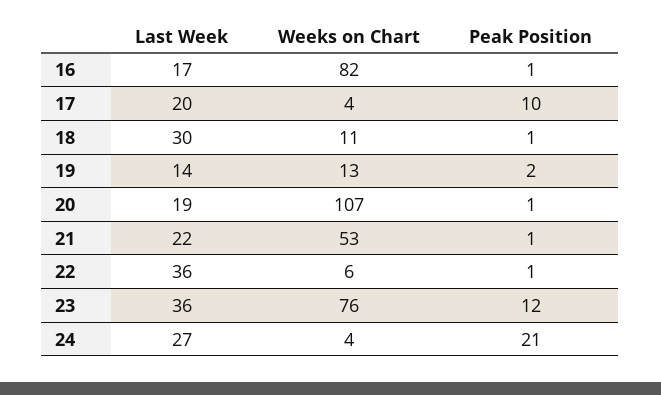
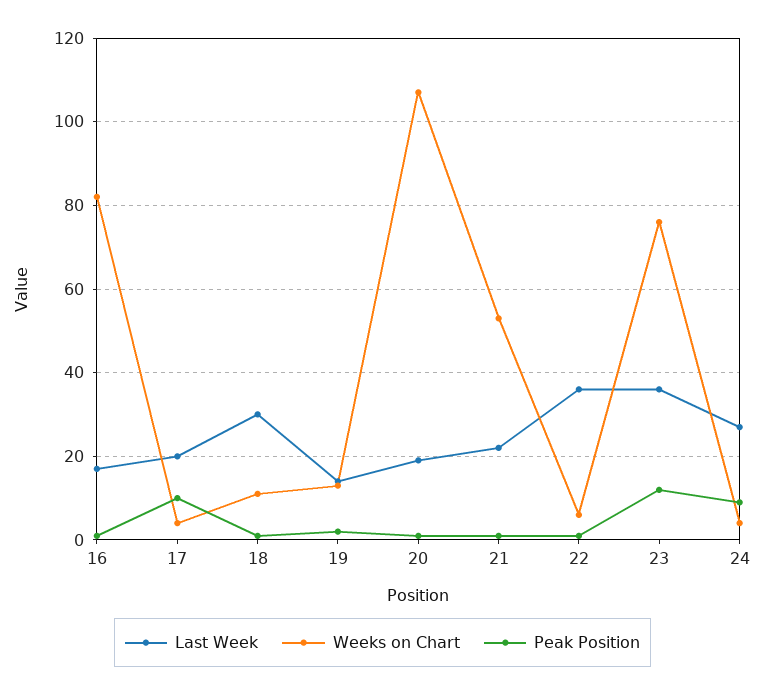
  {
    "Last Week": {
      "16": 17,
      "17": 20,
      "18": 30,
      "19": 14,
      "20": 19,
      "21": 22,
      "22": 36,
      "23": 36,
      "24": 27
    },
    "Weeks on Chart": {
      "16": 82,
      "17": 4,
      "18": 11,
      "19": 13,
      "20": 107,
      "21": 53,
      "22": 6,
      "23": 76,
      "24": 4
    },
    "Peak Position": {
      "16": 1,
      "17": 10,
      "18": 1,
      "19": 2,
      "20": 1,
      "21": 1,
      "22": 1,
      "23": 12,
-     "24": 21
+     "24": 10
    }
  }

